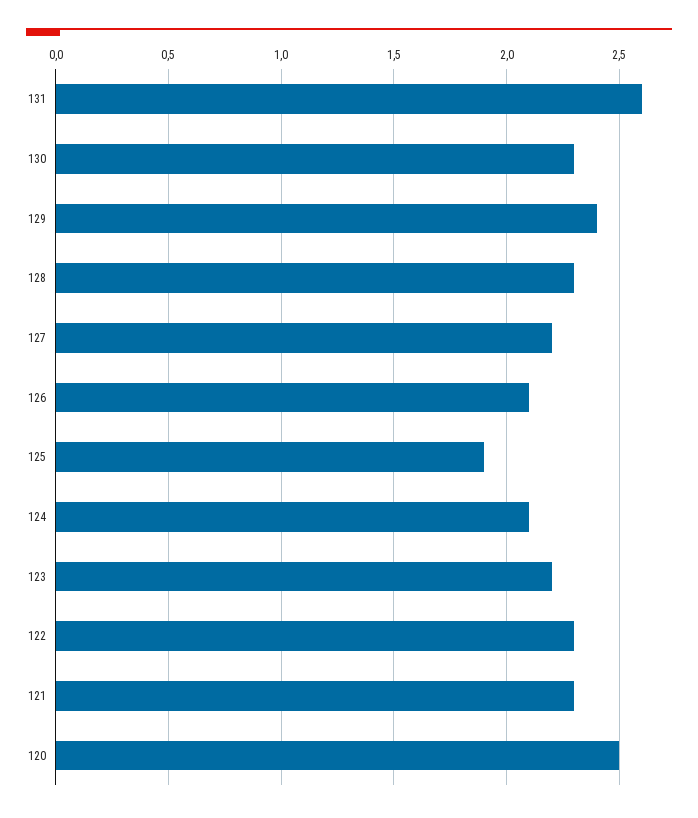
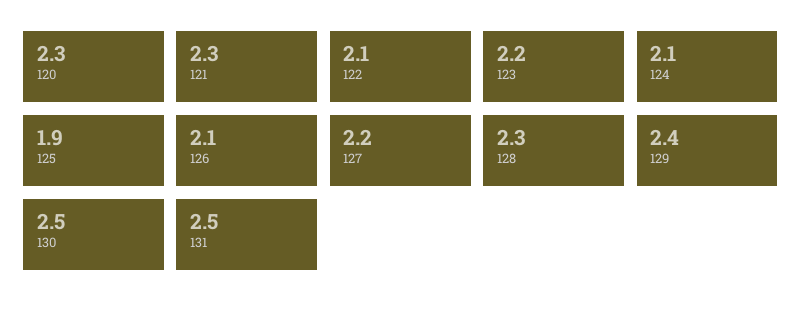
  {
-   "131": 2.6,
+   "131": 2.5,
-   "130": 2.3,
+   "130": 2.5,
    "129": 2.4,
    "128": 2.3,
    "127": 2.2,
    "126": 2.1,
    "125": 1.9,
    "124": 2.1,
    "123": 2.2,
-   "122": 2.3,
+   "122": 2.1,
    "121": 2.3,
-   "120": 2.5
+   "120": 2.3
  }

